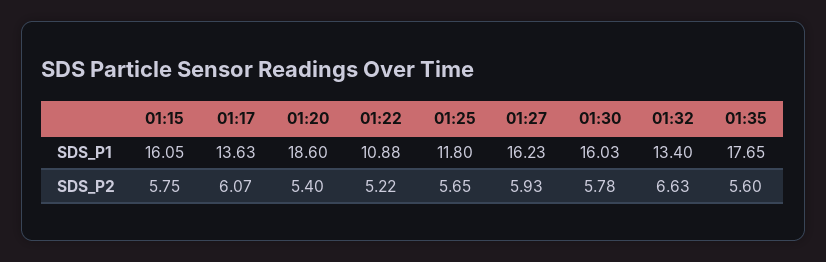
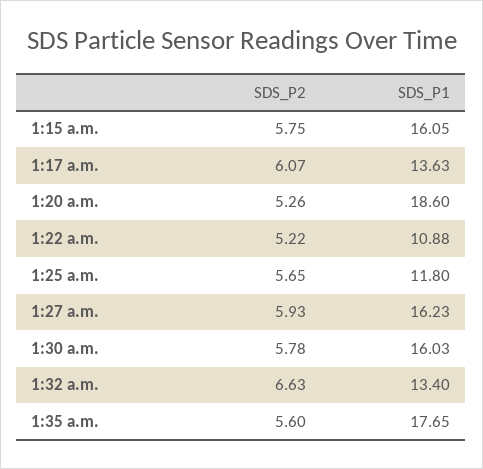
  {
    "01:15": {
      "SDS_P1": 16.05,
      "SDS_P2": 5.75
    },
    "01:17": {
      "SDS_P1": 13.63,
      "SDS_P2": 6.07
    },
    "01:20": {
      "SDS_P1": 18.6,
-     "SDS_P2": 5.4
+     "SDS_P2": 5.26
    },
    "01:22": {
      "SDS_P1": 10.88,
      "SDS_P2": 5.22
    },
    "01:25": {
      "SDS_P1": 11.8,
      "SDS_P2": 5.65
    },
    "01:27": {
      "SDS_P1": 16.23,
      "SDS_P2": 5.93
    },
    "01:30": {
      "SDS_P1": 16.03,
      "SDS_P2": 5.78
    },
    "01:32": {
      "SDS_P1": 13.4,
      "SDS_P2": 6.63
    },
    "01:35": {
      "SDS_P1": 17.65,
      "SDS_P2": 5.6
    }
  }

